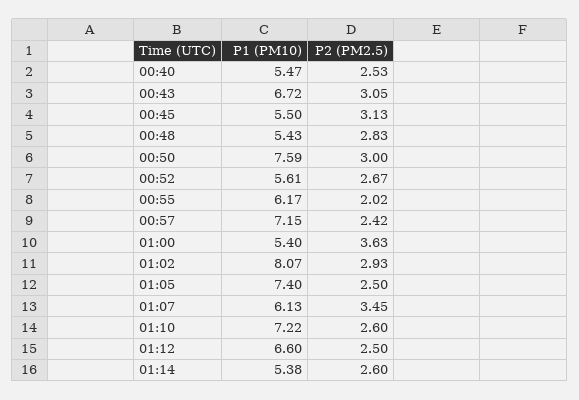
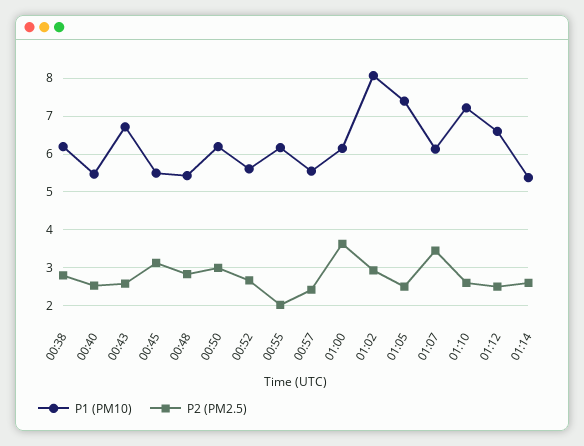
  {
    "P1 (PM10)": {
      "00:40": 5.47,
      "00:43": 6.72,
      "00:45": 5.5,
      "00:48": 5.43,
-     "00:50": 7.59,
+     "00:50": 6.2,
      "00:52": 5.61,
      "00:55": 6.17,
-     "00:57": 7.15,
+     "00:57": 5.6,
-     "01:00": 5.4,
+     "01:00": 6.2,
      "01:02": 8.07,
      "01:05": 7.4,
      "01:07": 6.13,
      "01:10": 7.22,
      "01:12": 6.6,
-     "01:14": 5.38
+     "01:14": 5.38,
+     "00:38": 6.2
    },
    "P2 (PM2.5)": {
      "00:40": 2.53,
-     "00:43": 3.05,
+     "00:43": 2.6,
      "00:45": 3.13,
      "00:48": 2.83,
      "00:50": 3,
      "00:52": 2.67,
      "00:55": 2.02,
      "00:57": 2.42,
      "01:00": 3.63,
      "01:02": 2.93,
      "01:05": 2.5,
      "01:07": 3.45,
      "01:10": 2.6,
      "01:12": 2.5,
-     "01:14": 2.6
+     "01:14": 2.6,
+     "00:38": 2.8
    }
  }

